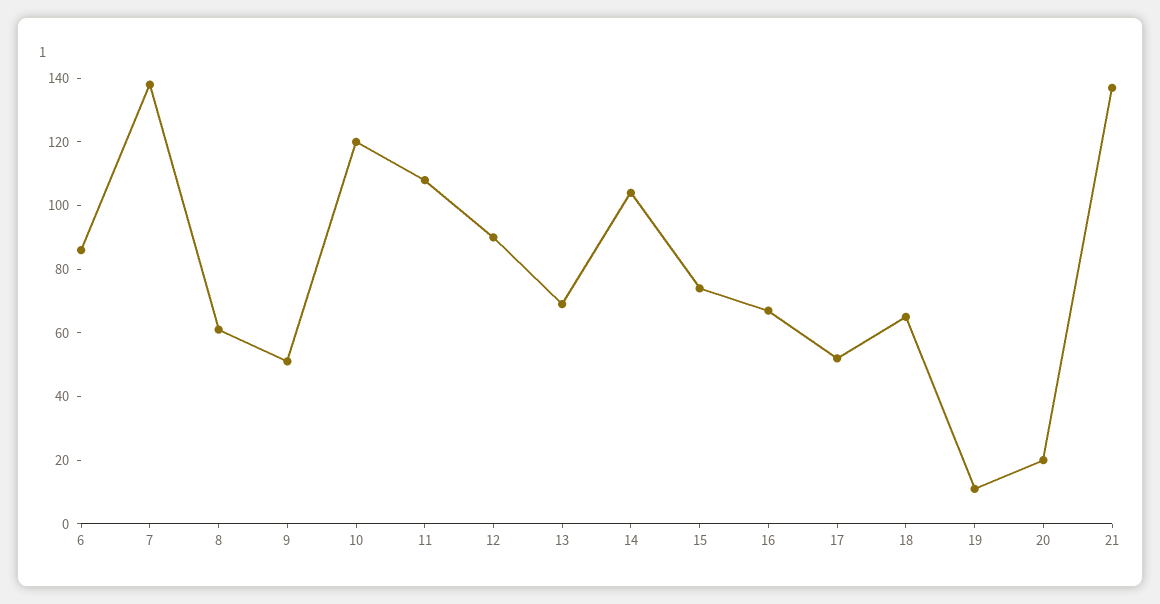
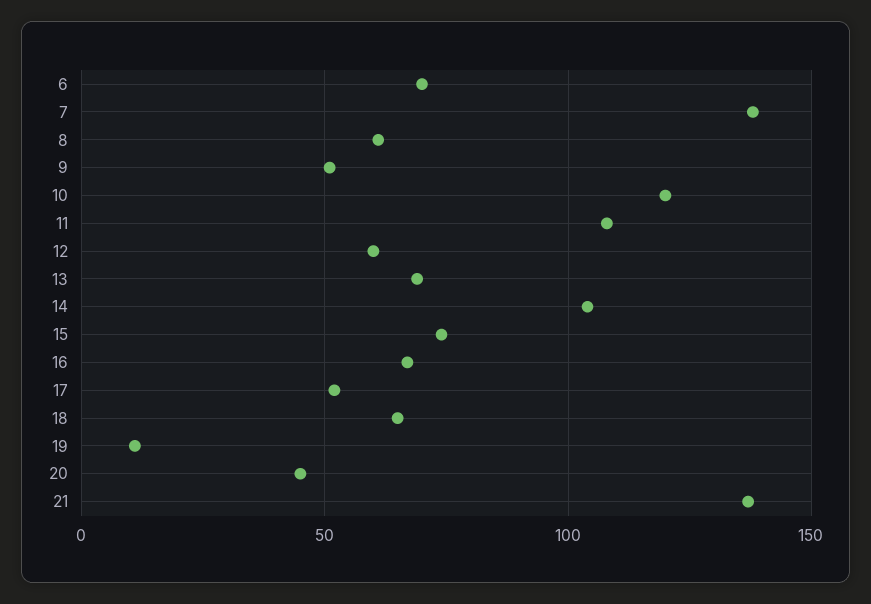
  {
-   "6": 85,
+   "6": 70,
    "7": 140,
    "8": 60,
    "9": 50,
    "10": 120,
    "11": 110,
-   "12": 90,
+   "12": 60,
    "13": 70,
    "14": 105,
    "15": 75,
    "16": 65,
    "17": 50,
    "18": 65,
    "19": 10,
-   "20": 20,
+   "20": 45,
    "21": 135
  }

